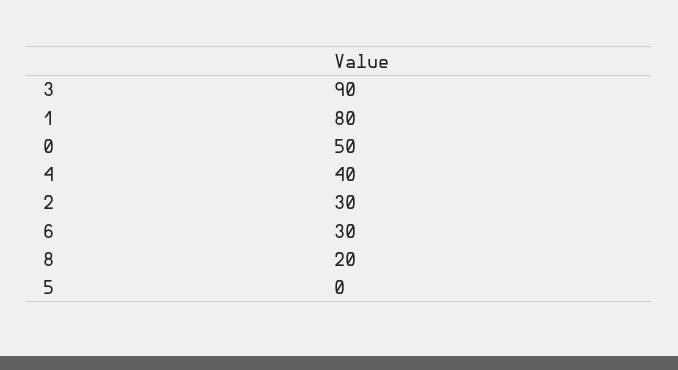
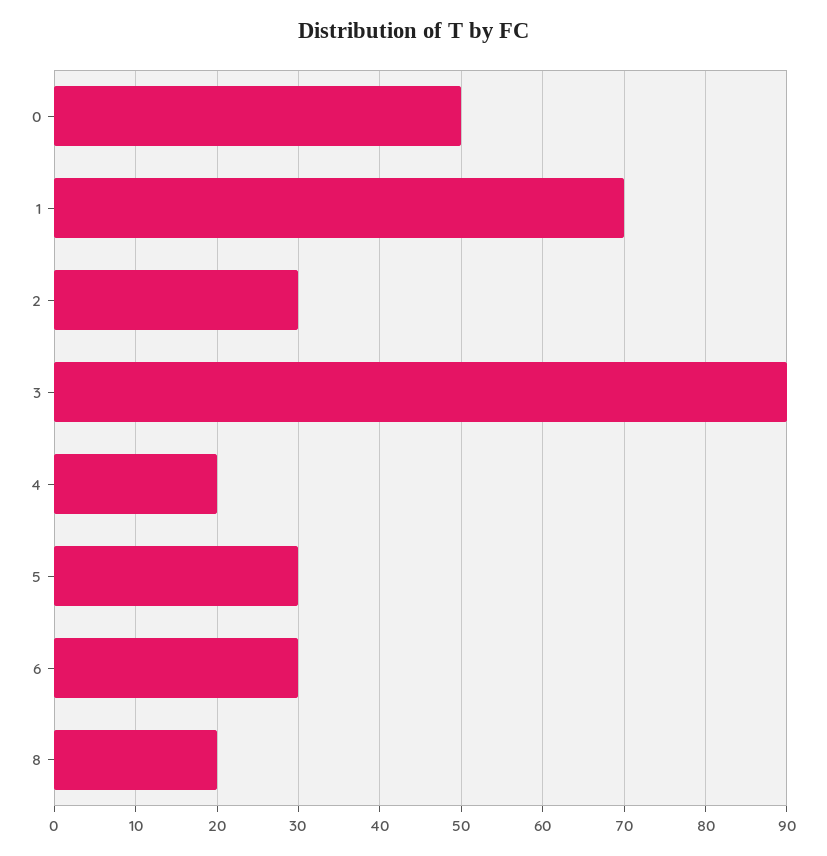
  {
    "3": 90,
-   "1": 80,
+   "1": 70,
    "0": 50,
-   "4": 40,
+   "4": 20,
    "2": 30,
    "6": 30,
    "8": 20,
-   "5": 0
+   "5": 30
  }

